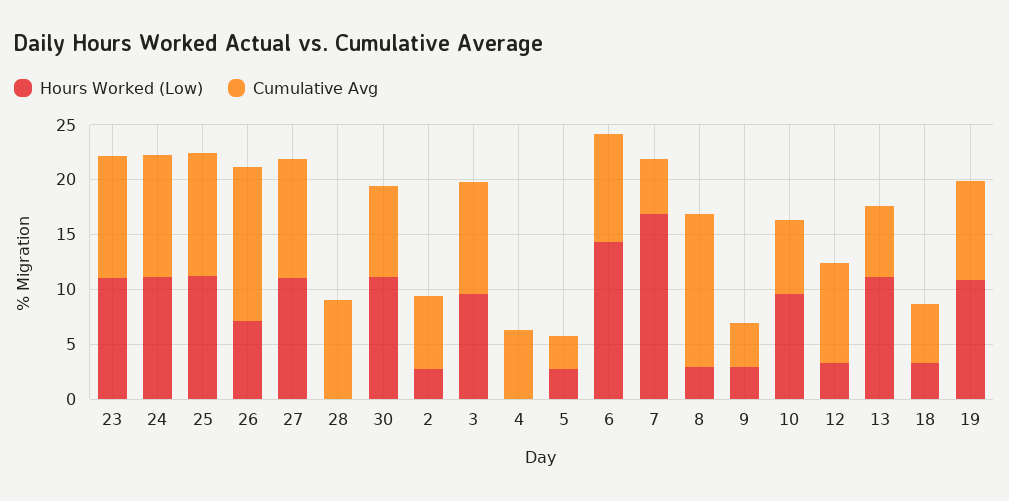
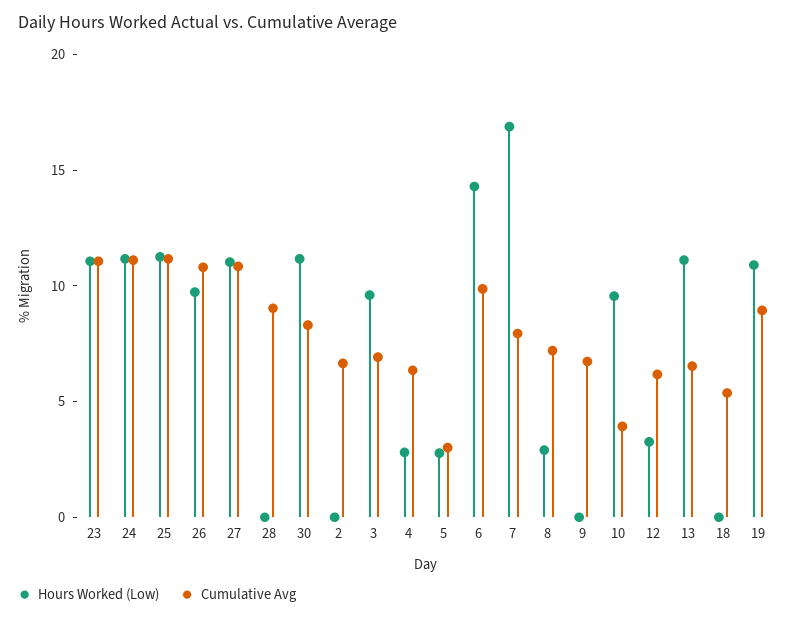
  {
    "Hours Worked (Low)": {
      "23": 11,
      "24": 11,
      "25": 11,
-     "26": 7,
+     "26": 10,
      "27": 11,
      "28": 0,
      "30": 11,
-     "2": 3,
+     "2": 0,
      "3": 10,
-     "4": 0,
+     "4": 3,
      "5": 3,
      "6": 14,
      "7": 17,
      "8": 3,
-     "9": 3,
+     "9": 0,
      "10": 10,
      "12": 3,
      "13": 11,
-     "18": 3,
+     "18": 0,
      "19": 11
    },
    "Cumulative Avg": {
      "23": 11,
      "24": 11,
      "25": 11,
-     "26": 14,
+     "26": 11,
      "27": 11,
      "28": 9,
      "30": 8,
      "2": 7,
-     "3": 10,
+     "3": 7,
      "4": 6,
      "5": 3,
      "6": 10,
-     "7": 5,
+     "7": 8,
-     "8": 14,
+     "8": 7,
-     "9": 4,
+     "9": 7,
-     "10": 7,
+     "10": 4,
-     "12": 9,
+     "12": 6,
      "13": 7,
      "18": 5,
      "19": 9
    }
  }

